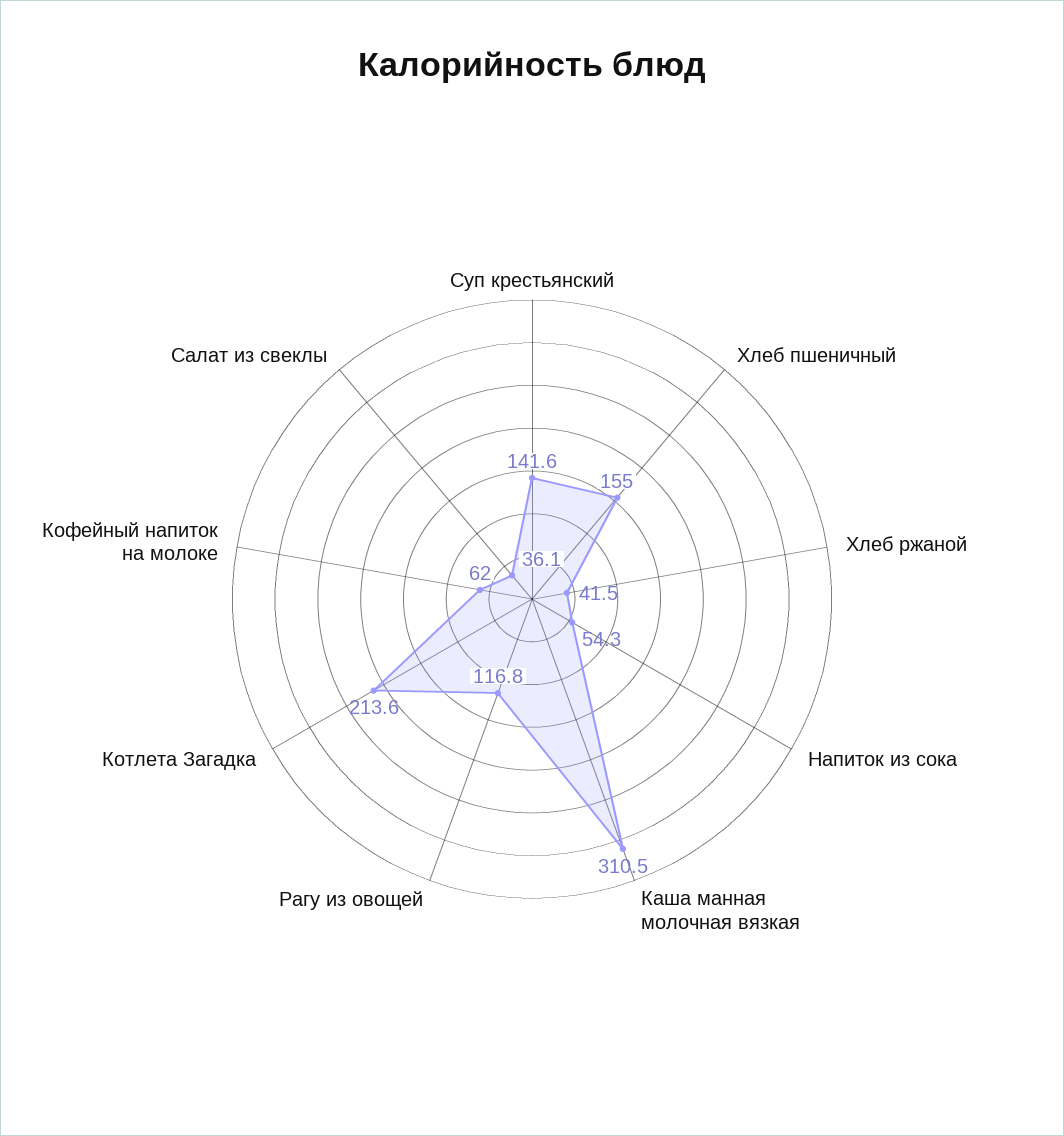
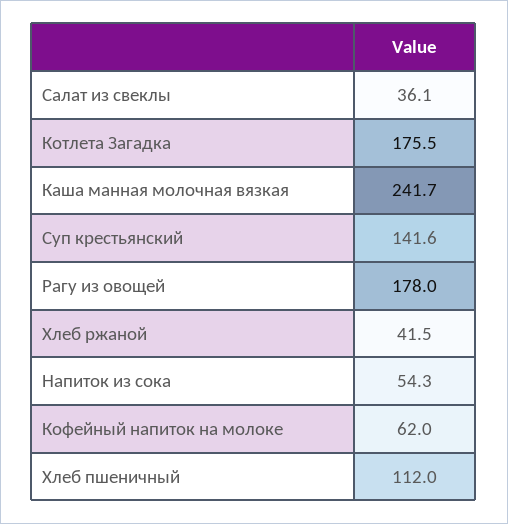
  {
    "Суп крестьянский": 141.6,
-   "Хлеб пшеничный": 155,
+   "Хлеб пшеничный": 112,
    "Хлеб ржаной": 41.5,
    "Напиток из сока": 54.3,
-   "Каша манная молочная вязкая": 310.5,
+   "Каша манная молочная вязкая": 241.7,
-   "Рагу из овощей": 116.8,
+   "Рагу из овощей": 178,
-   "Котлета Загадка": 213.6,
+   "Котлета Загадка": 175.5,
    "Кофейный напиток на молоке": 62,
    "Салат из свеклы": 36.1
  }

